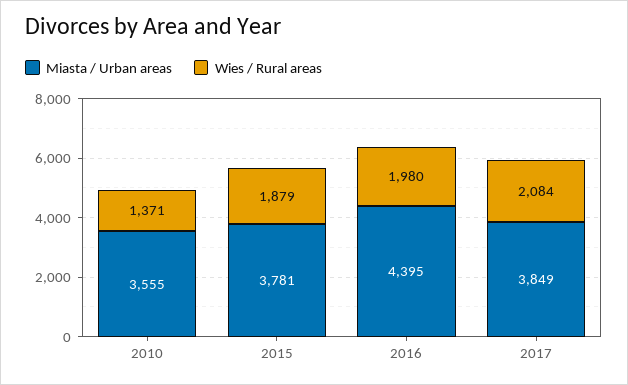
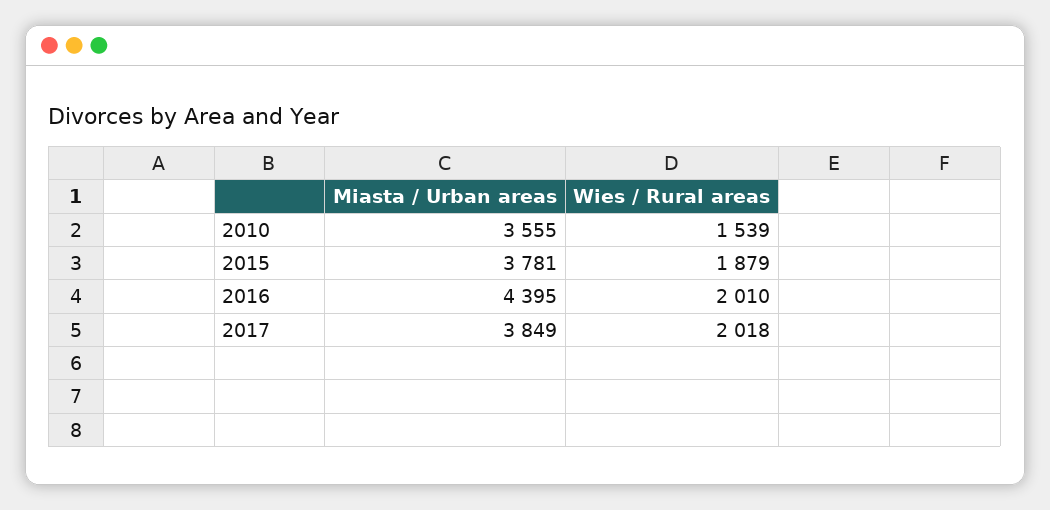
  {
    "Miasta / Urban areas": {
      "2010": 3555,
      "2015": 3781,
      "2016": 4395,
      "2017": 3849
    },
    "Wies / Rural areas": {
-     "2010": 1371,
+     "2010": 1539,
      "2015": 1879,
-     "2016": 1980,
+     "2016": 2010,
-     "2017": 2084
+     "2017": 2018
    }
  }

